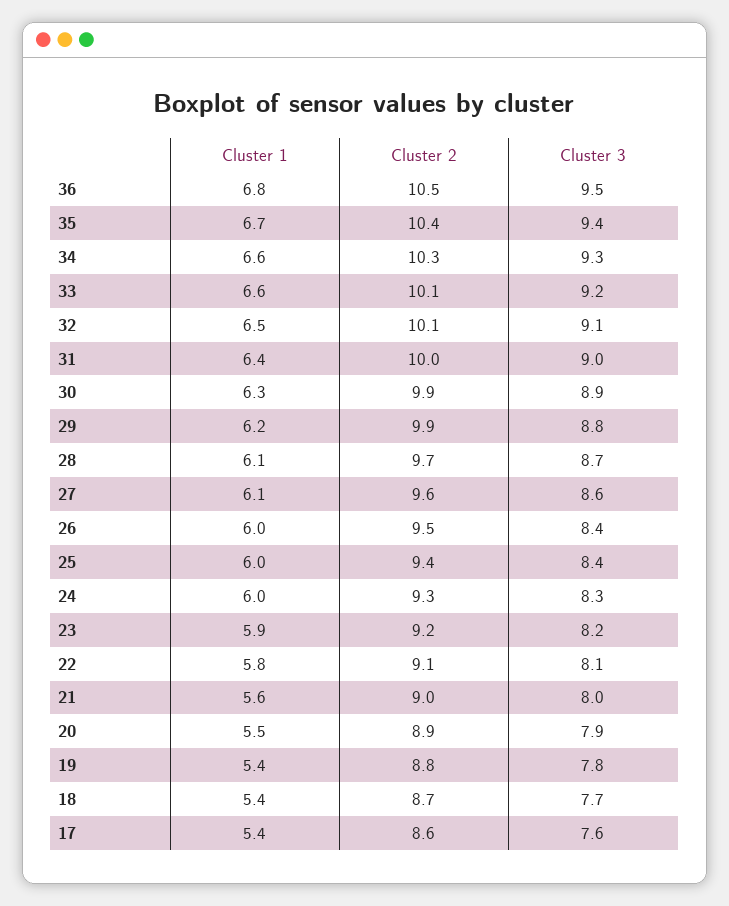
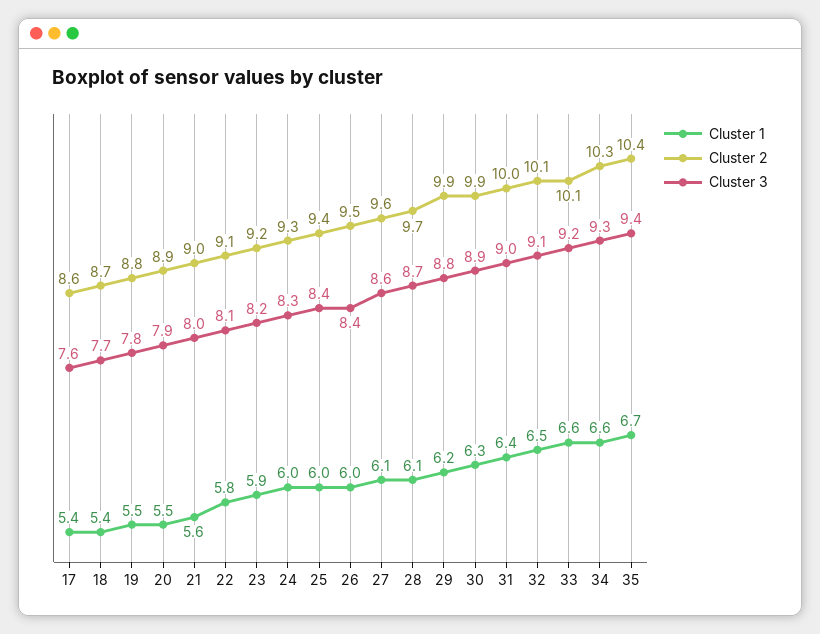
  {
    "Cluster 1": {
-     "36": 6.8,
      "35": 6.7,
      "34": 6.6,
      "33": 6.6,
      "32": 6.5,
      "31": 6.4,
      "30": 6.3,
      "29": 6.2,
      "28": 6.1,
      "27": 6.1,
      "26": 6,
      "25": 6,
      "24": 6,
      "23": 5.9,
      "22": 5.8,
      "21": 5.6,
      "20": 5.5,
-     "19": 5.4,
+     "19": 5.5,
      "18": 5.4,
      "17": 5.4
    },
    "Cluster 2": {
-     "36": 10.5,
      "35": 10.4,
      "34": 10.3,
      "33": 10.1,
      "32": 10.1,
      "31": 10,
      "30": 9.9,
      "29": 9.9,
      "28": 9.7,
      "27": 9.6,
      "26": 9.5,
      "25": 9.4,
      "24": 9.3,
      "23": 9.2,
      "22": 9.1,
      "21": 9,
      "20": 8.9,
      "19": 8.8,
      "18": 8.7,
      "17": 8.6
    },
    "Cluster 3": {
-     "36": 9.5,
      "35": 9.4,
      "34": 9.3,
      "33": 9.2,
      "32": 9.1,
      "31": 9,
      "30": 8.9,
      "29": 8.8,
      "28": 8.7,
      "27": 8.6,
      "26": 8.4,
      "25": 8.4,
      "24": 8.3,
      "23": 8.2,
      "22": 8.1,
      "21": 8,
      "20": 7.9,
      "19": 7.8,
      "18": 7.7,
      "17": 7.6
    }
  }

